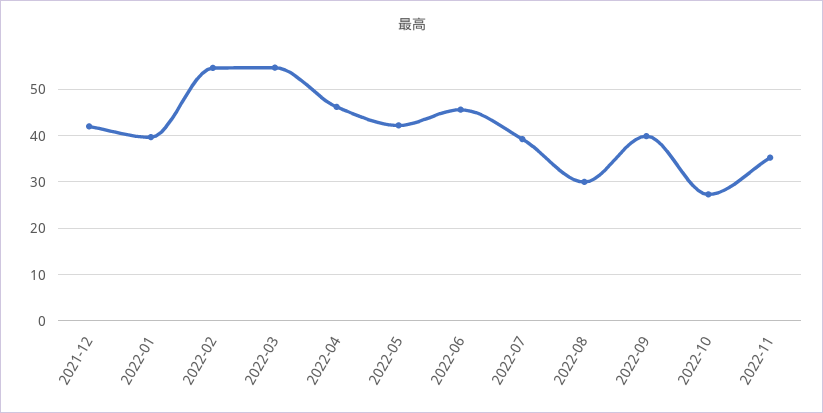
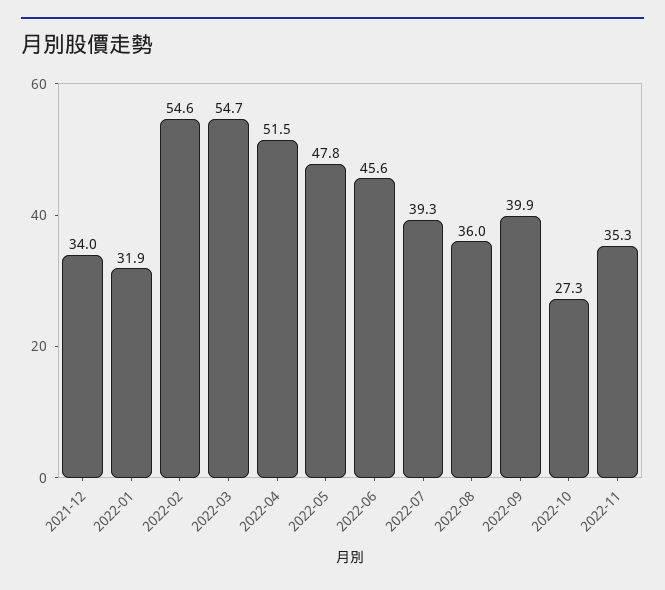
  {
-   "2021-12": 42,
+   "2021-12": 34,
-   "2022-01": 40,
+   "2022-01": 31.9,
    "2022-02": 54.6,
    "2022-03": 54.7,
-   "2022-04": 46,
+   "2022-04": 51.5,
-   "2022-05": 42,
+   "2022-05": 47.8,
    "2022-06": 45.6,
    "2022-07": 39.3,
-   "2022-08": 30,
+   "2022-08": 36,
    "2022-09": 39.9,
    "2022-10": 27.3,
    "2022-11": 35.3
  }

